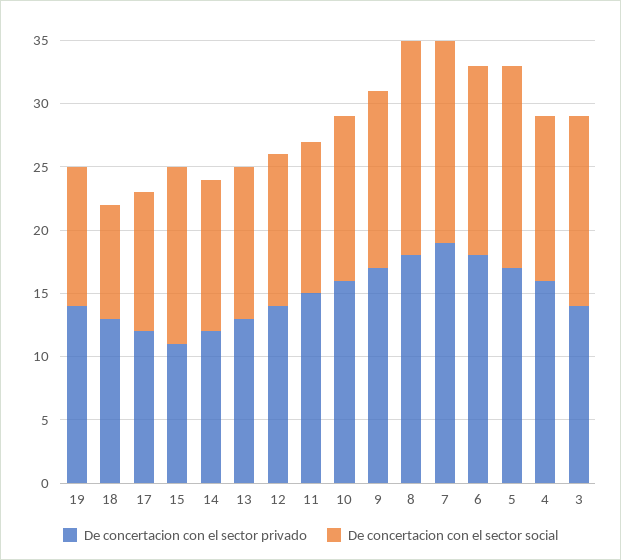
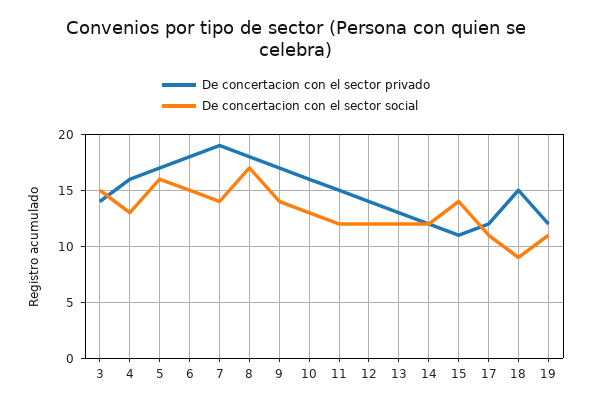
  {
    "De concertacion con el sector privado": {
-     "19": 14,
+     "19": 12,
-     "18": 13,
+     "18": 15,
      "17": 12,
      "15": 11,
      "14": 12,
      "13": 13,
      "12": 14,
      "11": 15,
      "10": 16,
      "9": 17,
      "8": 18,
      "7": 19,
      "6": 18,
      "5": 17,
      "4": 16,
      "3": 14
    },
    "De concertacion con el sector social": {
      "19": 11,
      "18": 9,
      "17": 11,
      "15": 14,
      "14": 12,
      "13": 12,
      "12": 12,
      "11": 12,
      "10": 13,
      "9": 14,
      "8": 17,
-     "7": 16,
+     "7": 14,
      "6": 15,
      "5": 16,
      "4": 13,
      "3": 15
    }
  }

